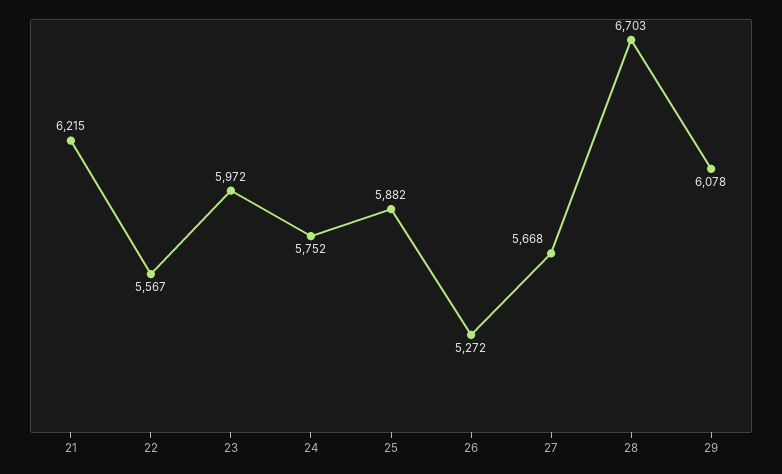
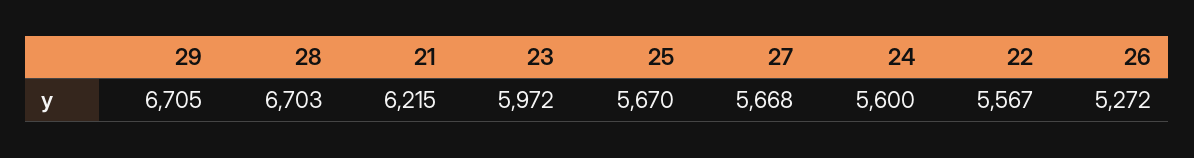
  {
    "21": 6215,
    "22": 5567,
    "23": 5972,
-   "24": 5752,
+   "24": 5600,
-   "25": 5882,
+   "25": 5670,
    "26": 5272,
    "27": 5668,
    "28": 6703,
-   "29": 6078
+   "29": 6705
  }

